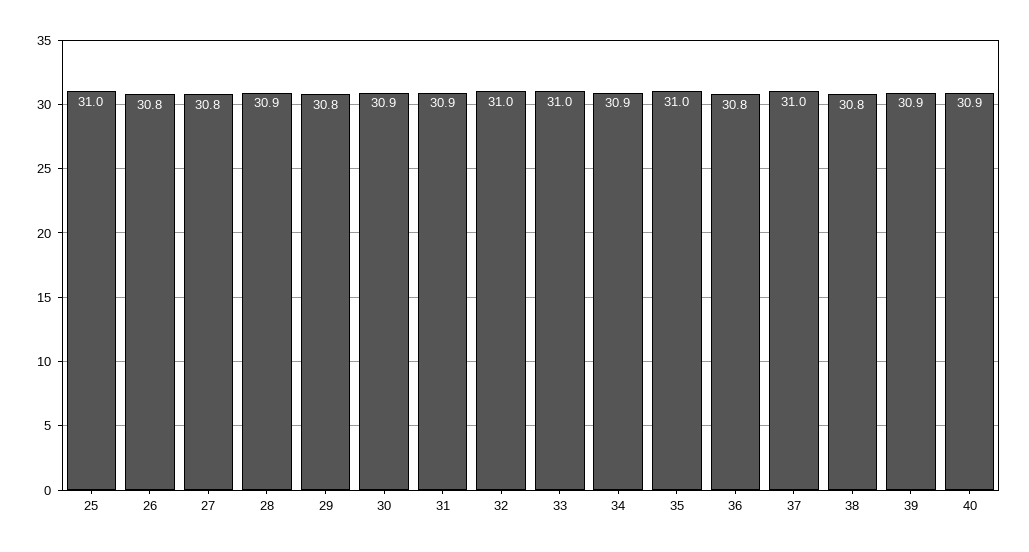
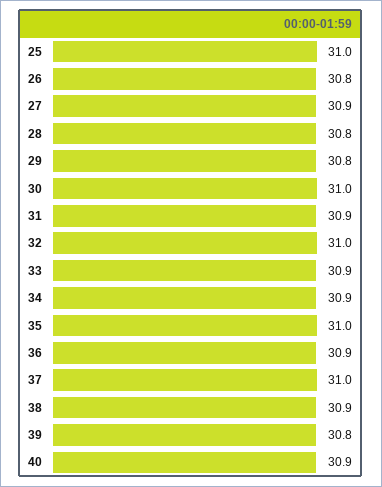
  {
    "25": 31,
    "26": 30.8,
-   "27": 30.8,
+   "27": 30.9,
-   "28": 30.9,
+   "28": 30.8,
    "29": 30.8,
-   "30": 30.9,
+   "30": 31,
    "31": 30.9,
    "32": 31,
-   "33": 31,
+   "33": 30.9,
    "34": 30.9,
    "35": 31,
-   "36": 30.8,
+   "36": 30.9,
    "37": 31,
-   "38": 30.8,
+   "38": 30.9,
-   "39": 30.9,
+   "39": 30.8,
    "40": 30.9
  }

